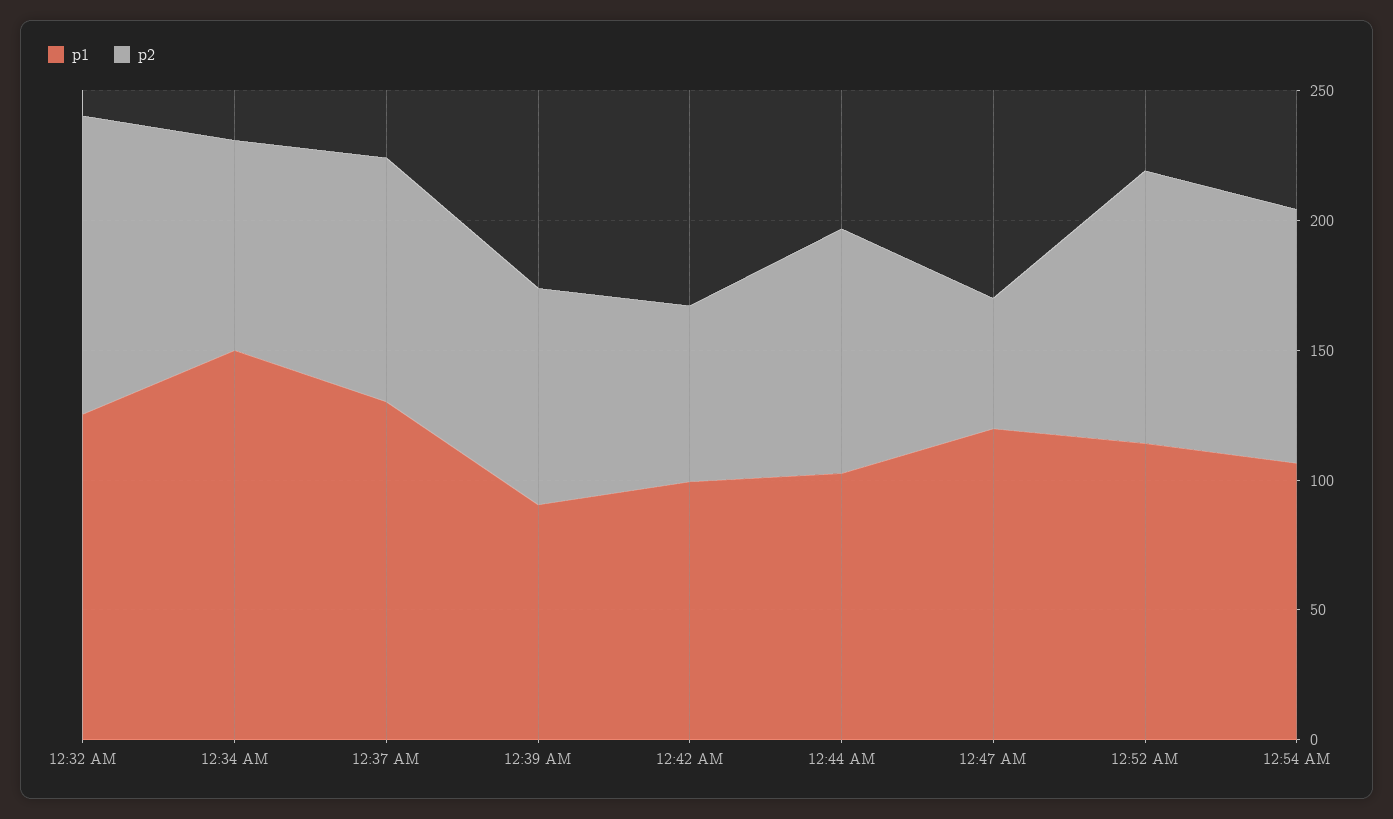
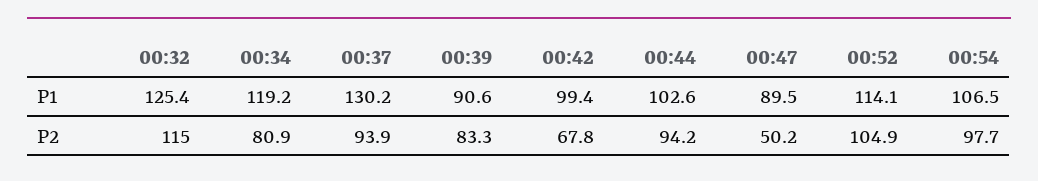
  {
    "p1": {
      "12:32 AM": 125.4,
-     "12:34 AM": 150,
+     "12:34 AM": 119.2,
      "12:37 AM": 130.2,
      "12:39 AM": 90.6,
      "12:42 AM": 99.4,
      "12:44 AM": 102.6,
-     "12:47 AM": 120,
+     "12:47 AM": 89.5,
      "12:52 AM": 114.1,
      "12:54 AM": 106.5
    },
    "p2": {
      "12:32 AM": 115,
      "12:34 AM": 80.9,
      "12:37 AM": 93.9,
      "12:39 AM": 83.3,
      "12:42 AM": 67.8,
      "12:44 AM": 94.2,
      "12:47 AM": 50.2,
      "12:52 AM": 104.9,
      "12:54 AM": 97.7
    }
  }

